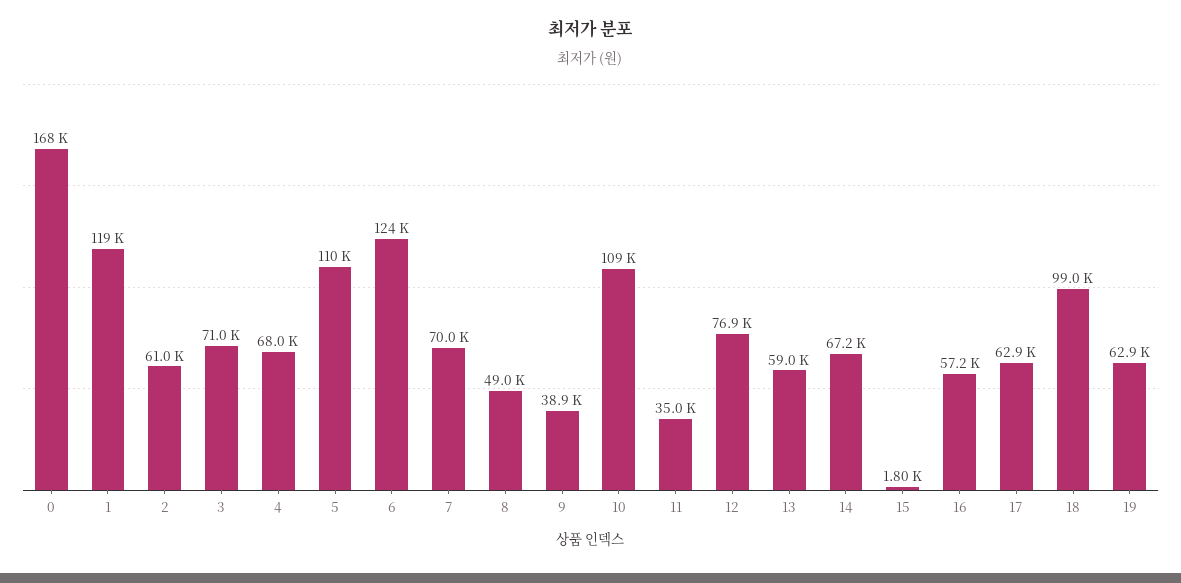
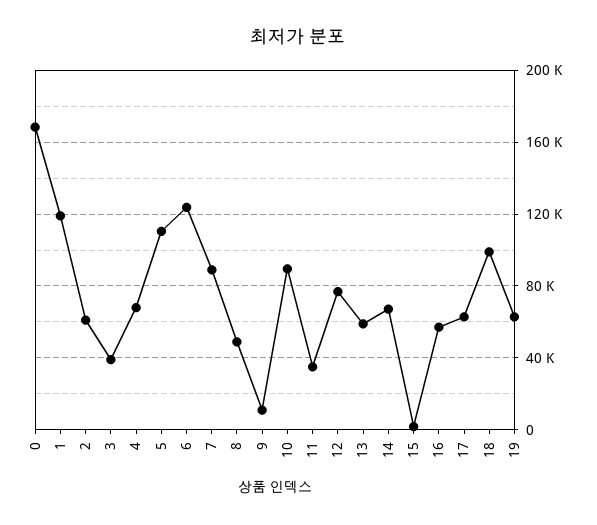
  {
    "0": 168000,
    "1": 119000,
    "2": 61000,
-   "3": 71000,
+   "3": 40000,
    "4": 68000,
    "5": 110000,
    "6": 124000,
-   "7": 70000,
+   "7": 90000,
    "8": 49000,
-   "9": 38900,
+   "9": 10000,
-   "10": 109000,
+   "10": 90000,
    "11": 35000,
    "12": 76900,
    "13": 59000,
    "14": 67200,
    "15": 1800,
    "16": 57200,
    "17": 62900,
    "18": 99000,
    "19": 62900
  }

